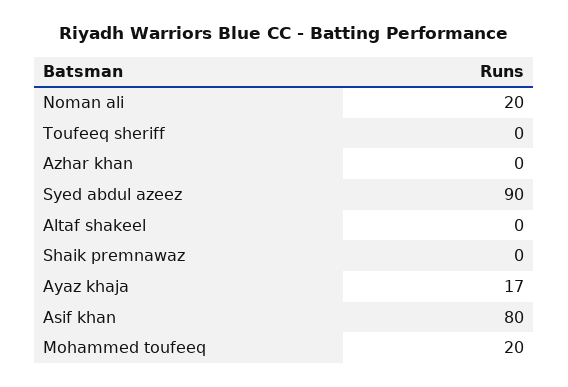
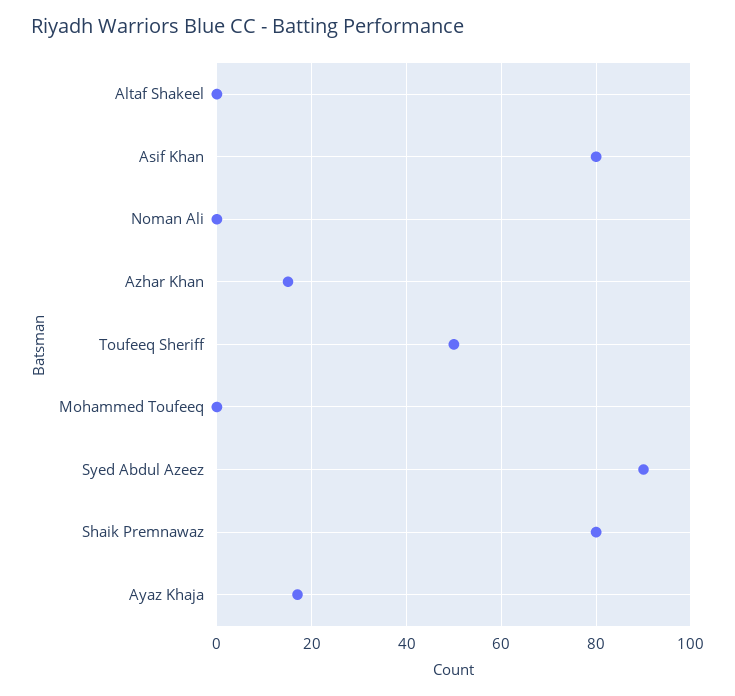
  {
-   "Noman ali": 20,
+   "Noman ali": 0,
-   "Toufeeq sheriff": 0,
+   "Toufeeq sheriff": 50,
-   "Azhar khan": 0,
+   "Azhar khan": 15,
    "Syed abdul azeez": 90,
    "Altaf shakeel": 0,
-   "Shaik premnawaz": 0,
+   "Shaik premnawaz": 80,
    "Ayaz khaja": 17,
    "Asif khan": 80,
-   "Mohammed toufeeq": 20
+   "Mohammed toufeeq": 0
  }

